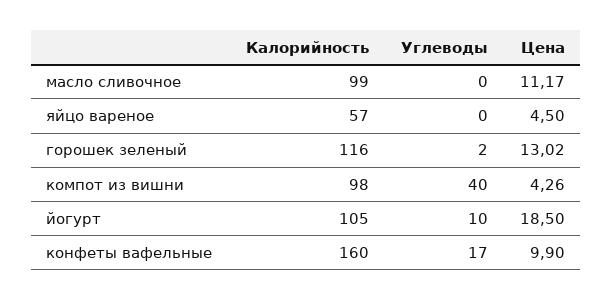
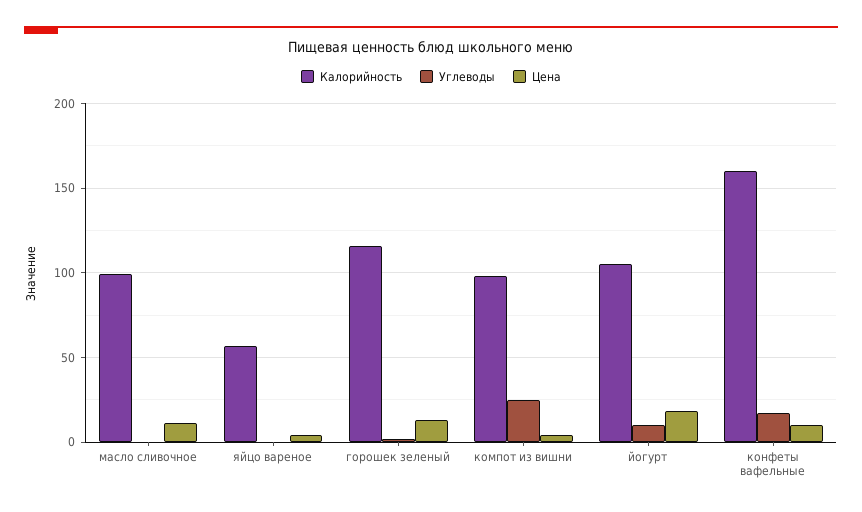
  {
    "Калорийность": {
      "масло сливочное": 99,
      "яйцо вареное": 57,
      "горошек зеленый": 116,
      "компот из вишни": 98,
      "йогурт": 105,
      "конфеты вафельные": 160
    },
    "Углеводы": {
      "масло сливочное": 0,
      "яйцо вареное": 0,
      "горошек зеленый": 2,
-     "компот из вишни": 40,
+     "компот из вишни": 25,
      "йогурт": 10,
      "конфеты вафельные": 17
    },
    "Цена": {
      "масло сливочное": 11.17,
      "яйцо вареное": 4.5,
      "горошек зеленый": 13.02,
      "компот из вишни": 4.26,
      "йогурт": 18.5,
      "конфеты вафельные": 9.9
    }
  }

